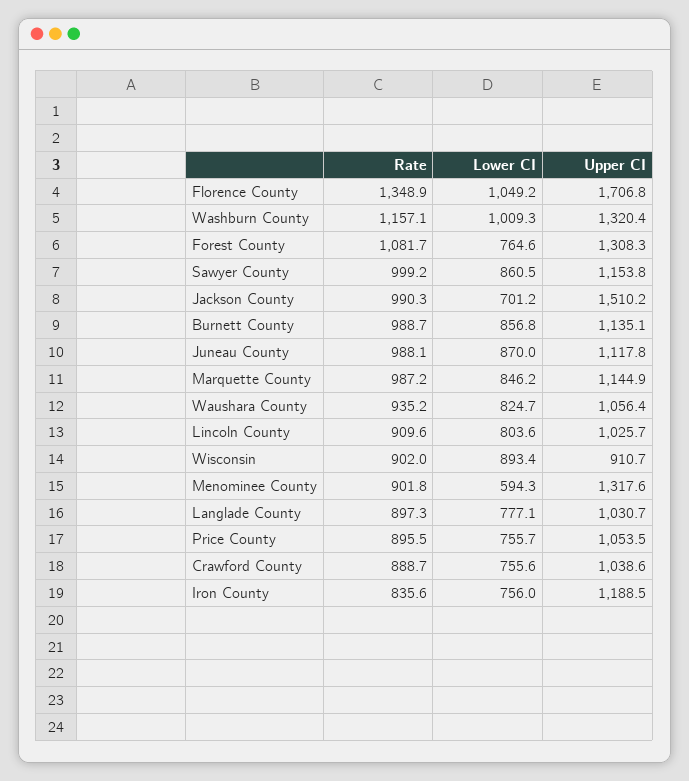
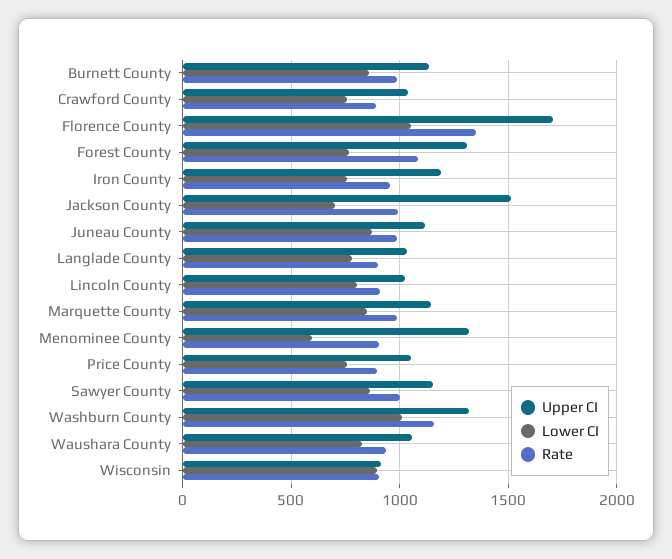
  {
    "Rate": {
      "Florence County": 1348.9,
      "Washburn County": 1157.1,
      "Forest County": 1081.7,
      "Sawyer County": 999.2,
      "Jackson County": 990.3,
      "Burnett County": 988.7,
      "Juneau County": 988.1,
      "Marquette County": 987.2,
      "Waushara County": 935.2,
      "Lincoln County": 909.6,
      "Wisconsin": 902,
      "Menominee County": 901.8,
      "Langlade County": 897.3,
      "Price County": 895.5,
      "Crawford County": 888.7,
-     "Iron County": 835.6
+     "Iron County": 950
    },
    "Lower CI": {
      "Florence County": 1049.2,
      "Washburn County": 1009.3,
      "Forest County": 764.6,
      "Sawyer County": 860.5,
      "Jackson County": 701.2,
      "Burnett County": 856.8,
      "Juneau County": 870,
      "Marquette County": 846.2,
      "Waushara County": 824.7,
      "Lincoln County": 803.6,
      "Wisconsin": 893.4,
      "Menominee County": 594.3,
      "Langlade County": 777.1,
      "Price County": 755.7,
      "Crawford County": 755.6,
      "Iron County": 756
    },
    "Upper CI": {
      "Florence County": 1706.8,
      "Washburn County": 1320.4,
      "Forest County": 1308.3,
      "Sawyer County": 1153.8,
      "Jackson County": 1510.2,
      "Burnett County": 1135.1,
      "Juneau County": 1117.8,
      "Marquette County": 1144.9,
      "Waushara County": 1056.4,
      "Lincoln County": 1025.7,
      "Wisconsin": 910.7,
      "Menominee County": 1317.6,
      "Langlade County": 1030.7,
      "Price County": 1053.5,
      "Crawford County": 1038.6,
      "Iron County": 1188.5
    }
  }

